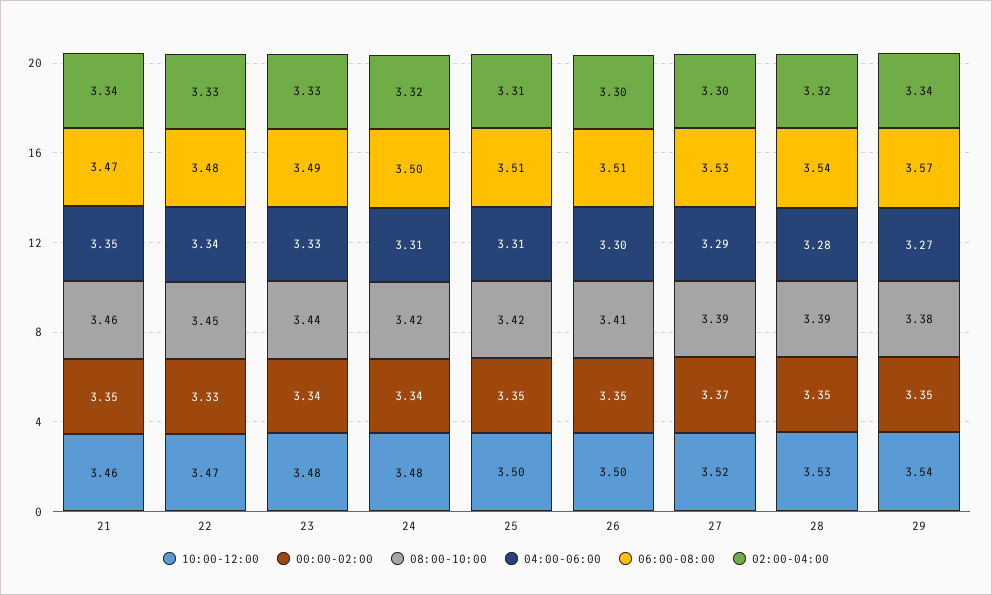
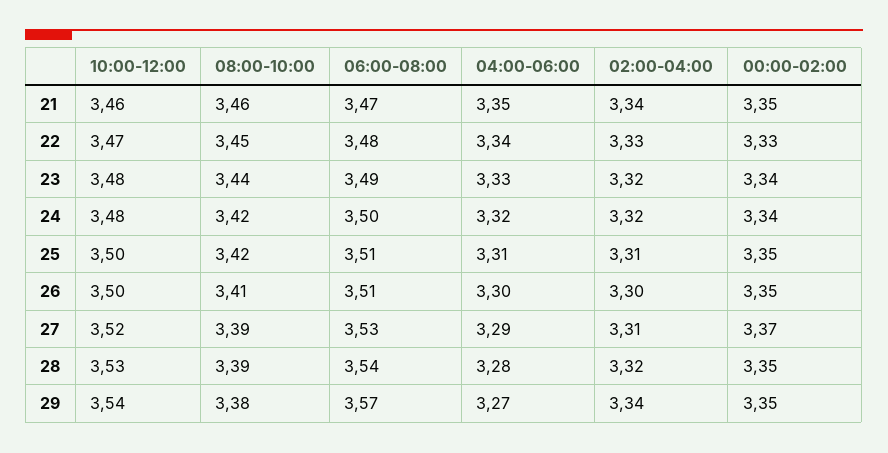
  {
    "10:00-12:00": {
      "21": 3.46,
      "22": 3.47,
      "23": 3.48,
      "24": 3.48,
      "25": 3.5,
      "26": 3.5,
      "27": 3.52,
      "28": 3.53,
      "29": 3.54
    },
    "00:00-02:00": {
      "21": 3.35,
      "22": 3.33,
      "23": 3.34,
      "24": 3.34,
      "25": 3.35,
      "26": 3.35,
      "27": 3.37,
      "28": 3.35,
      "29": 3.35
    },
    "08:00-10:00": {
      "21": 3.46,
      "22": 3.45,
      "23": 3.44,
      "24": 3.42,
      "25": 3.42,
      "26": 3.41,
      "27": 3.39,
      "28": 3.39,
      "29": 3.38
    },
    "04:00-06:00": {
      "21": 3.35,
      "22": 3.34,
      "23": 3.33,
-     "24": 3.31,
+     "24": 3.32,
      "25": 3.31,
      "26": 3.3,
      "27": 3.29,
      "28": 3.28,
      "29": 3.27
    },
    "06:00-08:00": {
      "21": 3.47,
      "22": 3.48,
      "23": 3.49,
      "24": 3.5,
      "25": 3.51,
      "26": 3.51,
      "27": 3.53,
      "28": 3.54,
      "29": 3.57
    },
    "02:00-04:00": {
      "21": 3.34,
      "22": 3.33,
-     "23": 3.33,
+     "23": 3.32,
      "24": 3.32,
      "25": 3.31,
      "26": 3.3,
-     "27": 3.3,
+     "27": 3.31,
      "28": 3.32,
      "29": 3.34
    }
  }

